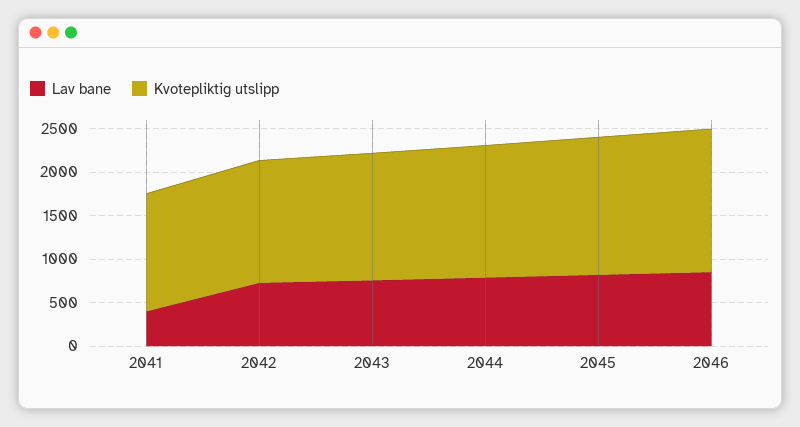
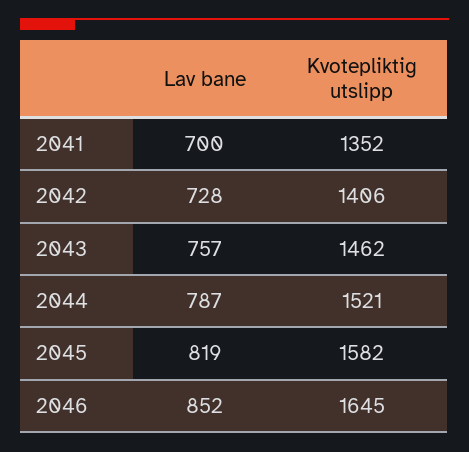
  {
    "Lav bane": {
-     "2041": 400,
+     "2041": 700,
      "2042": 728,
      "2043": 757,
      "2044": 787,
      "2045": 819,
      "2046": 852
    },
    "Kvotepliktig utslipp": {
      "2041": 1352,
      "2042": 1406,
      "2043": 1462,
      "2044": 1521,
      "2045": 1582,
      "2046": 1645
    }
  }

